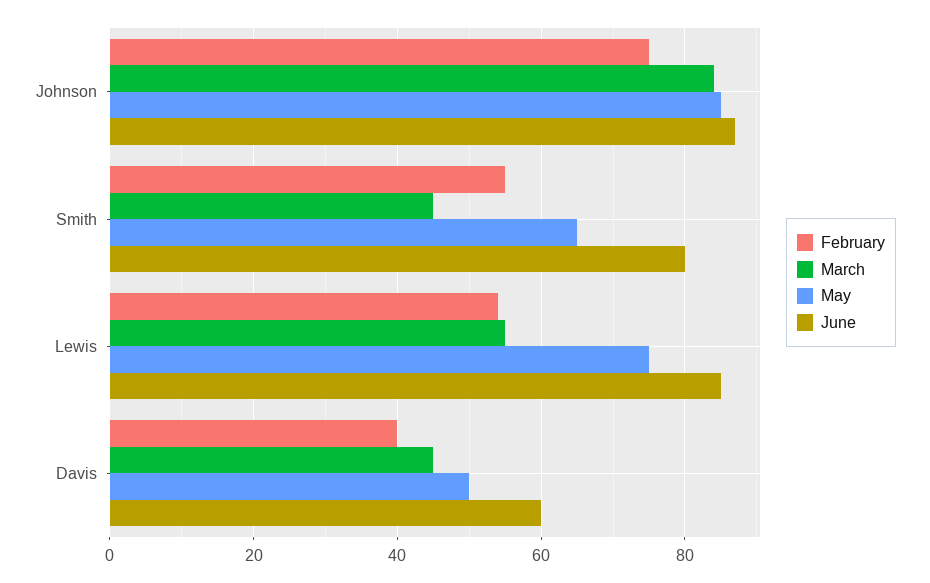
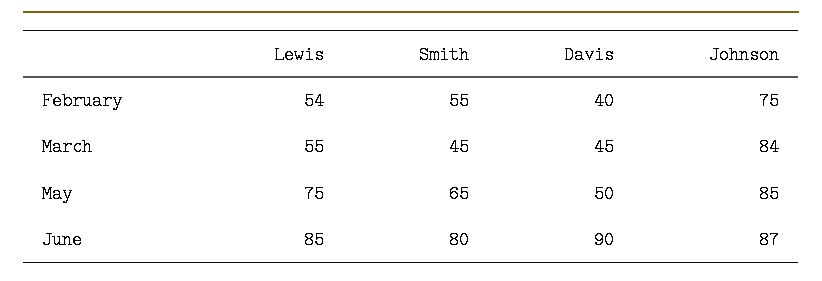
  {
    "February": {
      "Johnson": 75,
      "Smith": 55,
      "Lewis": 54,
      "Davis": 40
    },
    "March": {
      "Johnson": 84,
      "Smith": 45,
      "Lewis": 55,
      "Davis": 45
    },
    "May": {
      "Johnson": 85,
      "Smith": 65,
      "Lewis": 75,
      "Davis": 50
    },
    "June": {
      "Johnson": 87,
      "Smith": 80,
      "Lewis": 85,
-     "Davis": 60
+     "Davis": 90
    }
  }

